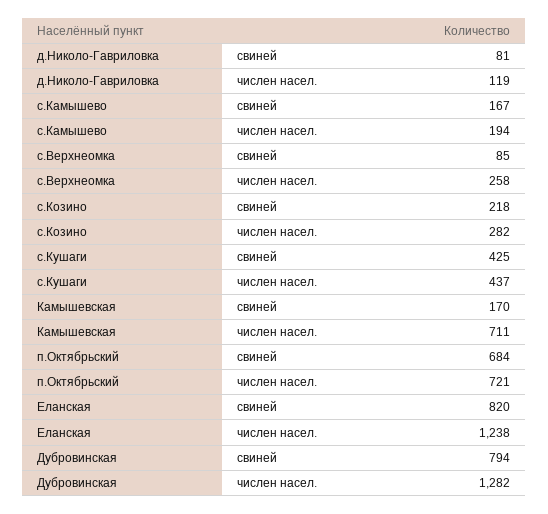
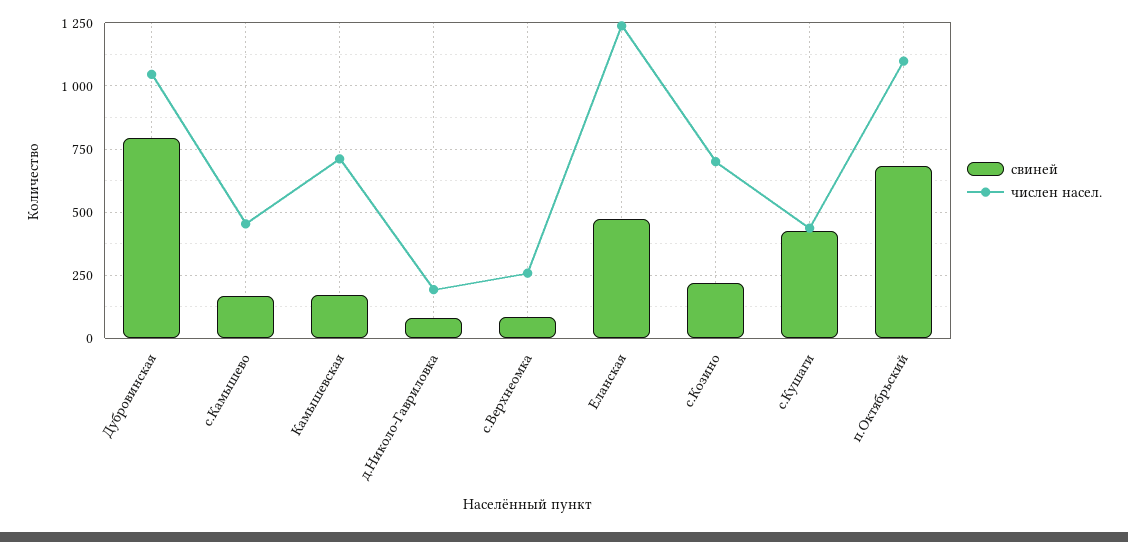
  {
    "свиней": {
      "д.Николо-Гавриловка": 81,
      "с.Камышево": 167,
      "с.Верхнеомка": 85,
      "с.Козино": 218,
      "с.Кушаги": 425,
      "Камышевская": 170,
      "п.Октябрьский": 684,
-     "Еланская": 820,
+     "Еланская": 475,
      "Дубровинская": 794
    },
    "числен насел.": {
-     "д.Николо-Гавриловка": 119,
+     "д.Николо-Гавриловка": 200,
-     "с.Камышево": 194,
+     "с.Камышево": 450,
      "с.Верхнеомка": 258,
-     "с.Козино": 282,
+     "с.Козино": 700,
      "с.Кушаги": 437,
      "Камышевская": 711,
-     "п.Октябрьский": 721,
+     "п.Октябрьский": 1100,
      "Еланская": 1238,
-     "Дубровинская": 1282
+     "Дубровинская": 1050
    }
  }

